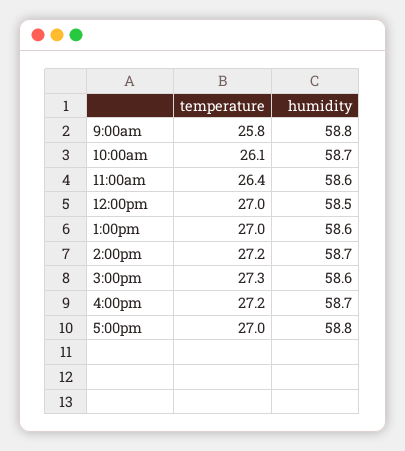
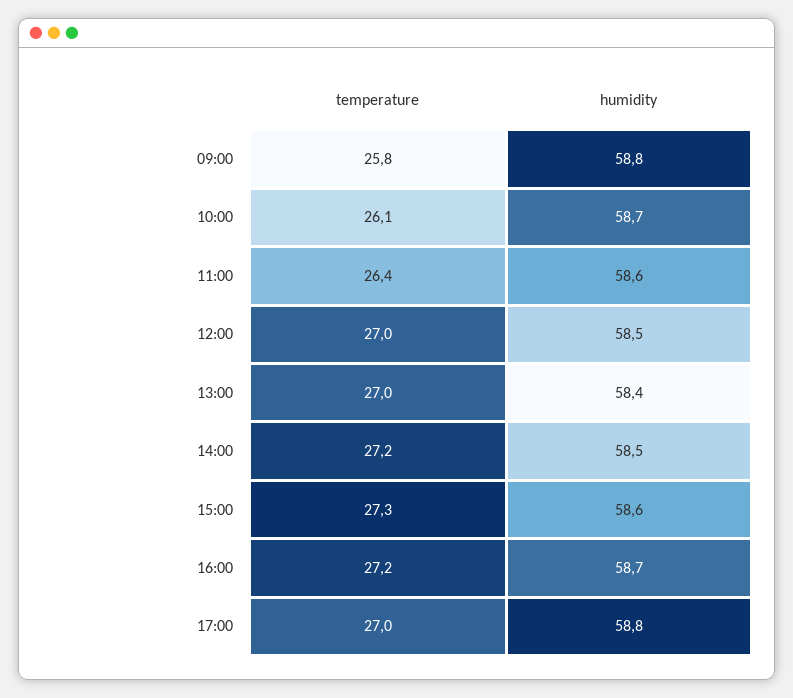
  {
    "temperature": {
      "9:00am": 25.8,
      "10:00am": 26.1,
      "11:00am": 26.4,
      "12:00pm": 27,
      "1:00pm": 27,
      "2:00pm": 27.2,
      "3:00pm": 27.3,
      "4:00pm": 27.2,
      "5:00pm": 27
    },
    "humidity": {
      "9:00am": 58.8,
      "10:00am": 58.7,
      "11:00am": 58.6,
      "12:00pm": 58.5,
-     "1:00pm": 58.6,
+     "1:00pm": 58.4,
-     "2:00pm": 58.7,
+     "2:00pm": 58.5,
      "3:00pm": 58.6,
      "4:00pm": 58.7,
      "5:00pm": 58.8
    }
  }

